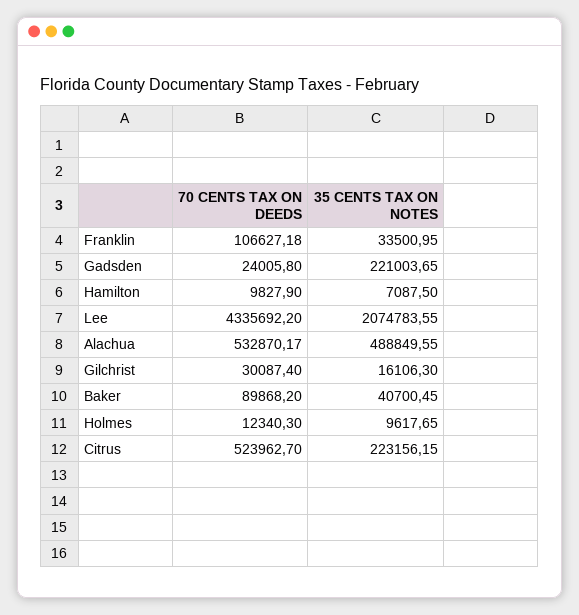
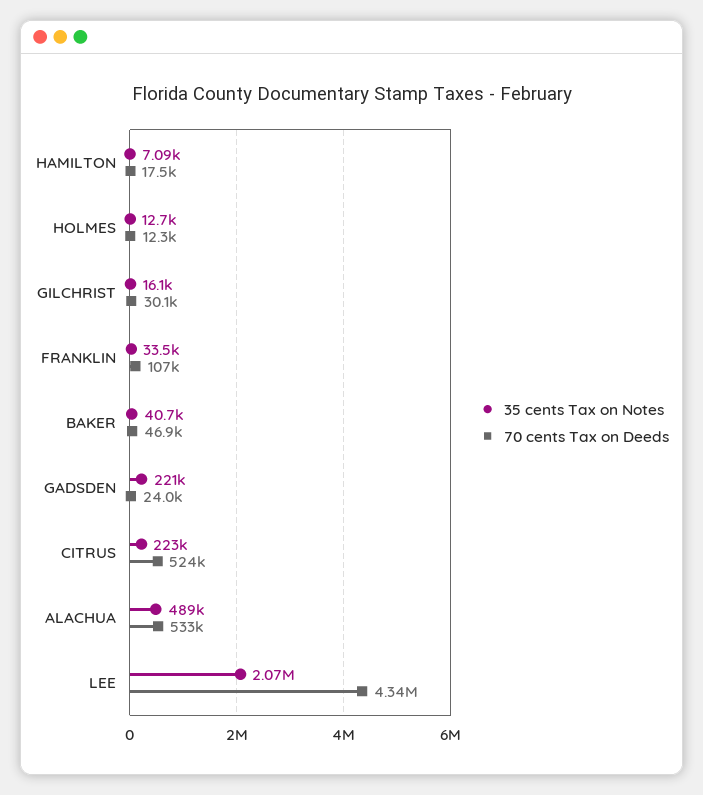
  {
    "70 CENTS TAX ON DEEDS": {
      "Franklin": 106627.18,
      "Gadsden": 24005.8,
-     "Hamilton": 9827.9,
+     "Hamilton": 17500,
      "Lee": 4335692.2,
      "Alachua": 532870.17,
      "Gilchrist": 30087.4,
-     "Baker": 89868.2,
+     "Baker": 46900,
      "Holmes": 12340.3,
      "Citrus": 523962.7
    },
    "35 CENTS TAX ON NOTES": {
      "Franklin": 33500.95,
      "Gadsden": 221003.65,
      "Hamilton": 7087.5,
      "Lee": 2074783.55,
      "Alachua": 488849.55,
      "Gilchrist": 16106.3,
      "Baker": 40700.45,
-     "Holmes": 9617.65,
+     "Holmes": 12700,
      "Citrus": 223156.15
    }
  }

